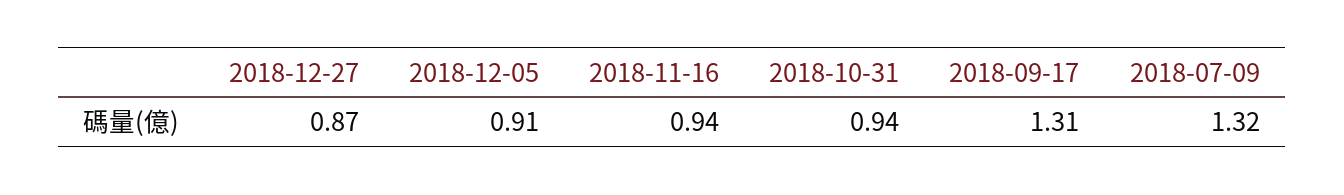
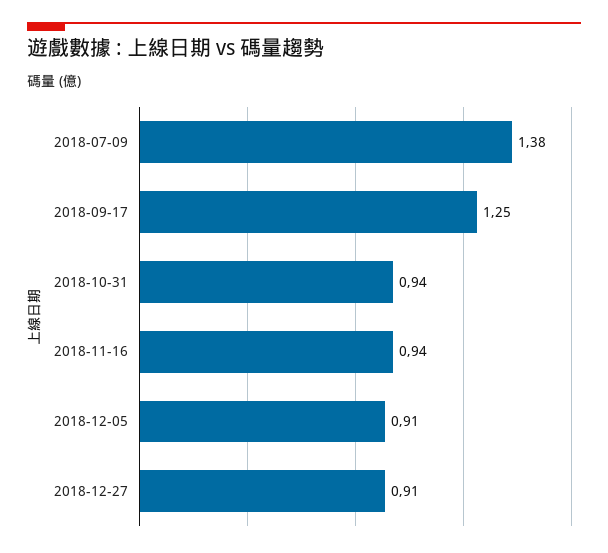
  {
-   "2018-12-27": 0.87,
+   "2018-12-27": 0.91,
    "2018-12-05": 0.91,
    "2018-11-16": 0.94,
    "2018-10-31": 0.94,
-   "2018-09-17": 1.31,
+   "2018-09-17": 1.25,
-   "2018-07-09": 1.32
+   "2018-07-09": 1.38
  }

